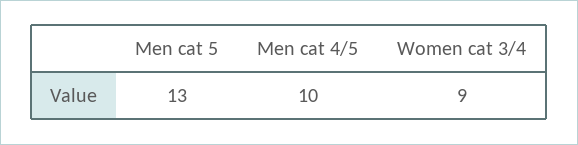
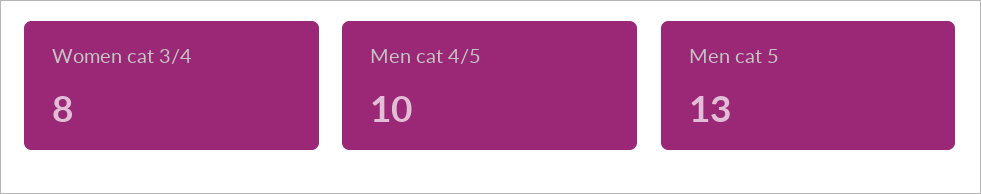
  {
    "Men cat 5": 13,
    "Men cat 4/5": 10,
-   "Women cat 3/4": 9
+   "Women cat 3/4": 8
  }

